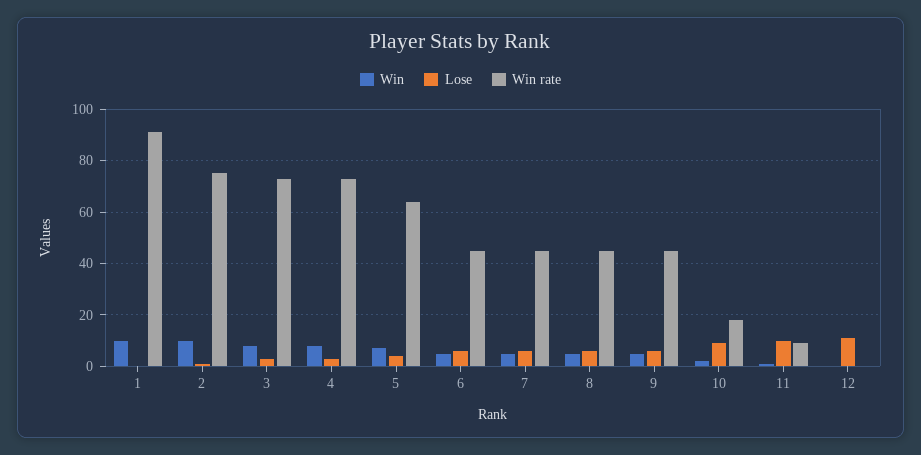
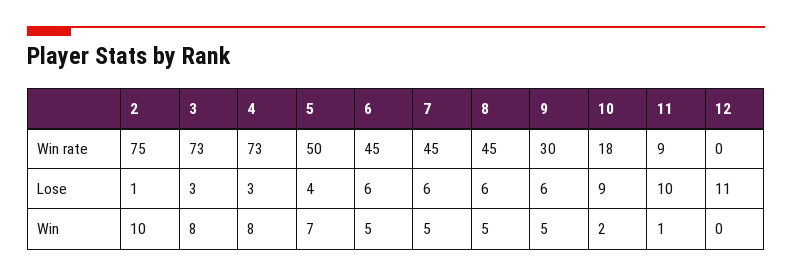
  {
    "Win": {
-     "1": 10,
      "2": 10,
      "3": 8,
      "4": 8,
      "5": 7,
      "6": 5,
      "7": 5,
      "8": 5,
      "9": 5,
      "10": 2,
      "11": 1,
      "12": 0
    },
    "Lose": {
-     "1": 0,
      "2": 1,
      "3": 3,
      "4": 3,
      "5": 4,
      "6": 6,
      "7": 6,
      "8": 6,
      "9": 6,
      "10": 9,
      "11": 10,
      "12": 11
    },
    "Win rate": {
-     "1": 90,
      "2": 75,
      "3": 73,
      "4": 73,
-     "5": 65,
+     "5": 50,
      "6": 45,
      "7": 45,
      "8": 45,
-     "9": 45,
+     "9": 30,
      "10": 18,
      "11": 9,
      "12": 0
    }
  }

